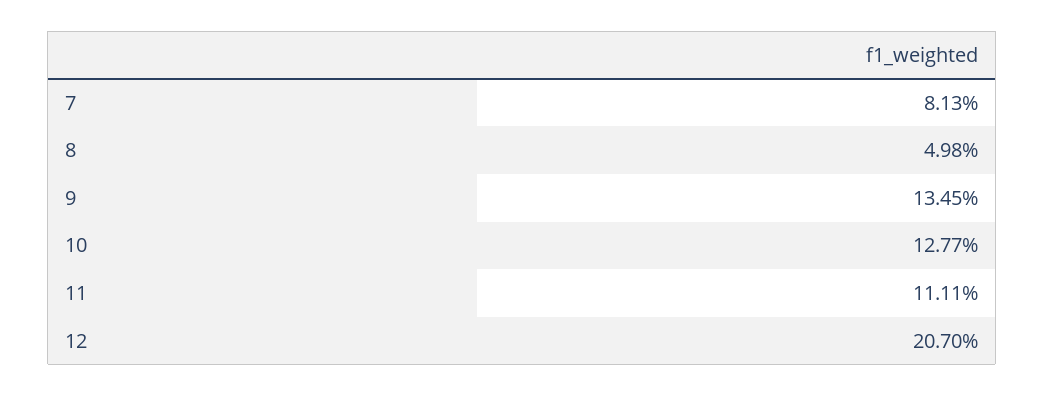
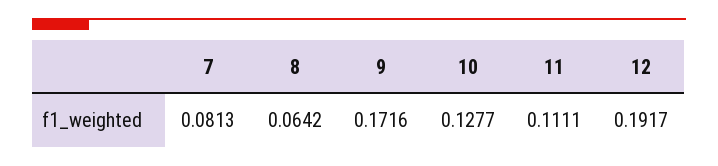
  {
    "7": 0.0813,
-   "8": 0.0498,
+   "8": 0.0642,
-   "9": 0.1345,
+   "9": 0.1716,
    "10": 0.1277,
    "11": 0.1111,
-   "12": 0.207
+   "12": 0.1917
  }

